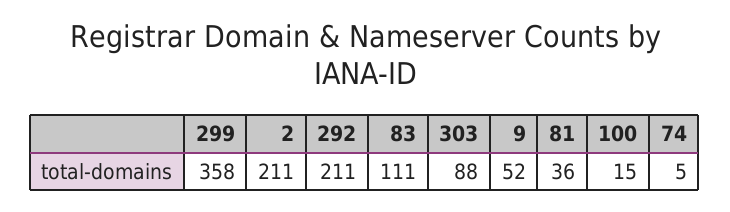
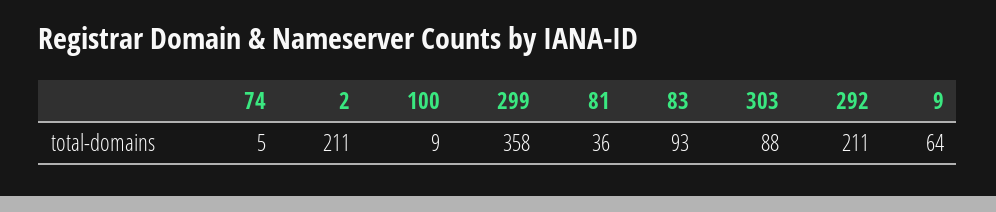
  {
    "299": 358,
    "2": 211,
    "292": 211,
-   "83": 111,
+   "83": 93,
    "303": 88,
-   "9": 52,
+   "9": 64,
    "81": 36,
-   "100": 15,
+   "100": 9,
    "74": 5
  }

